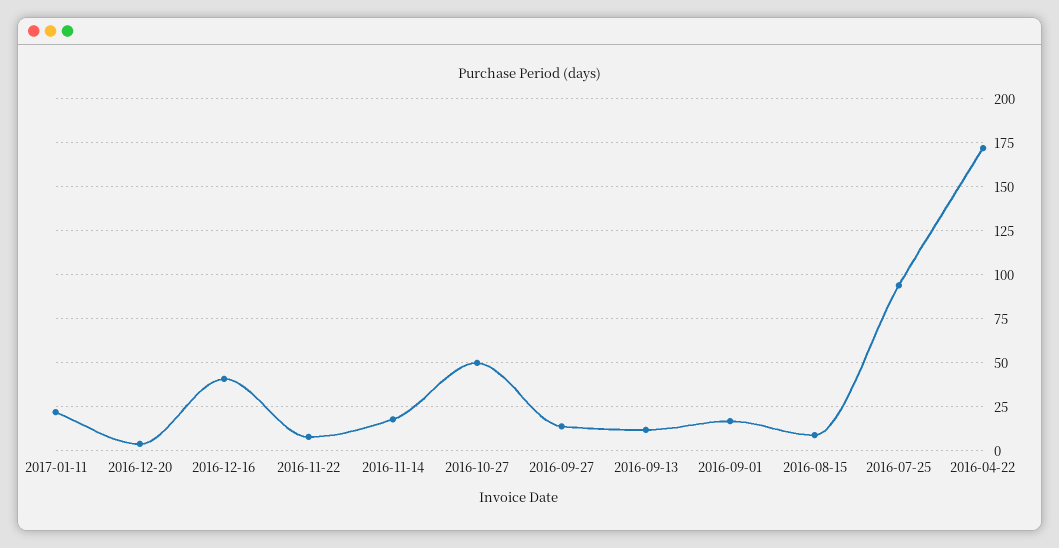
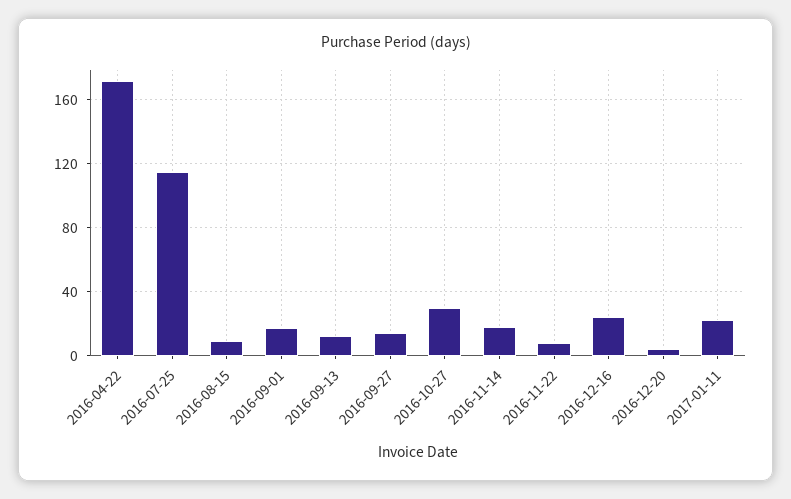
  {
    "2017-01-11": 20,
    "2016-12-20": 5,
-   "2016-12-16": 40,
+   "2016-12-16": 25,
    "2016-11-22": 10,
    "2016-11-14": 20,
-   "2016-10-27": 50,
+   "2016-10-27": 30,
    "2016-09-27": 15,
    "2016-09-13": 10,
    "2016-09-01": 15,
    "2016-08-15": 10,
-   "2016-07-25": 95,
+   "2016-07-25": 115,
    "2016-04-22": 170
  }

